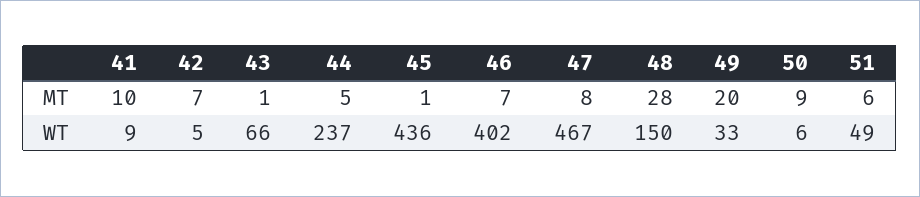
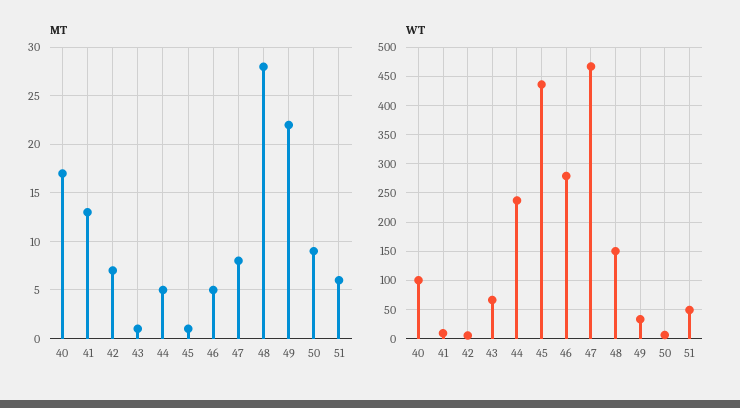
  {
    "MT": {
-     "41": 10,
+     "41": 13,
      "42": 7,
      "43": 1,
      "44": 5,
      "45": 1,
-     "46": 7,
+     "46": 5,
      "47": 8,
      "48": 28,
-     "49": 20,
+     "49": 22,
      "50": 9,
-     "51": 6
+     "51": 6,
+     "40": 17
    },
    "WT": {
      "41": 9,
      "42": 5,
      "43": 66,
      "44": 237,
      "45": 436,
-     "46": 402,
+     "46": 275,
      "47": 467,
      "48": 150,
      "49": 33,
      "50": 6,
-     "51": 49
+     "51": 49,
+     "40": 100
    }
  }

